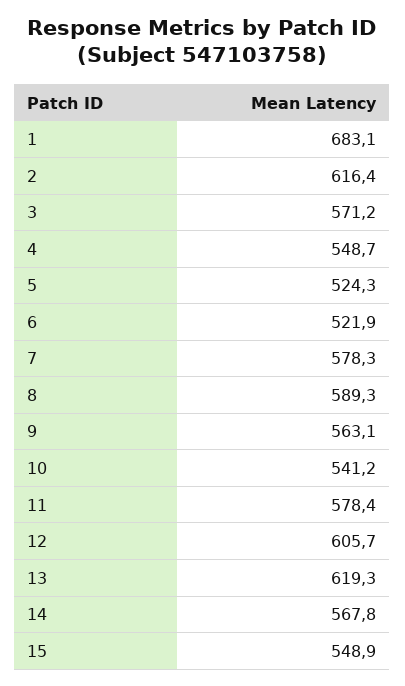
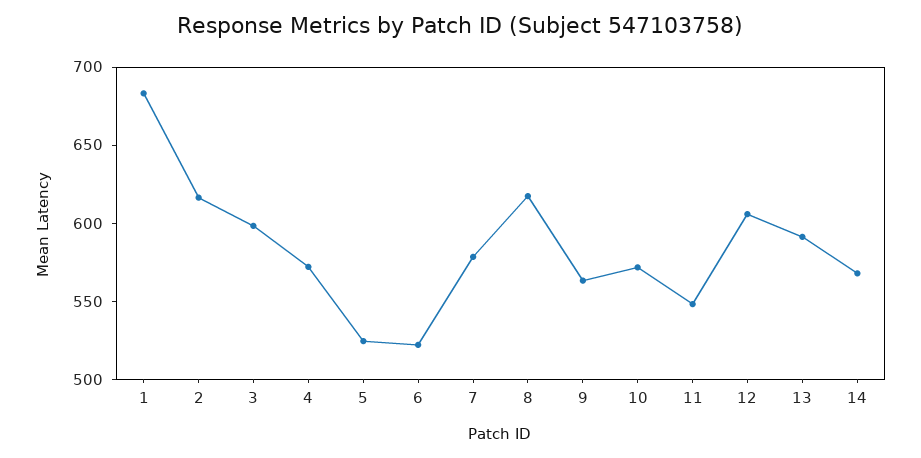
  {
    "1": 683.1,
    "2": 616.4,
-   "3": 571.2,
+   "3": 600,
-   "4": 548.7,
+   "4": 570,
    "5": 524.3,
    "6": 521.9,
    "7": 578.3,
-   "8": 589.3,
+   "8": 620,
    "9": 563.1,
-   "10": 541.2,
+   "10": 570,
-   "11": 578.4,
+   "11": 550,
    "12": 605.7,
-   "13": 619.3,
+   "13": 590,
-   "14": 567.8,
+   "14": 567.8
-   "15": 548.9
  }

